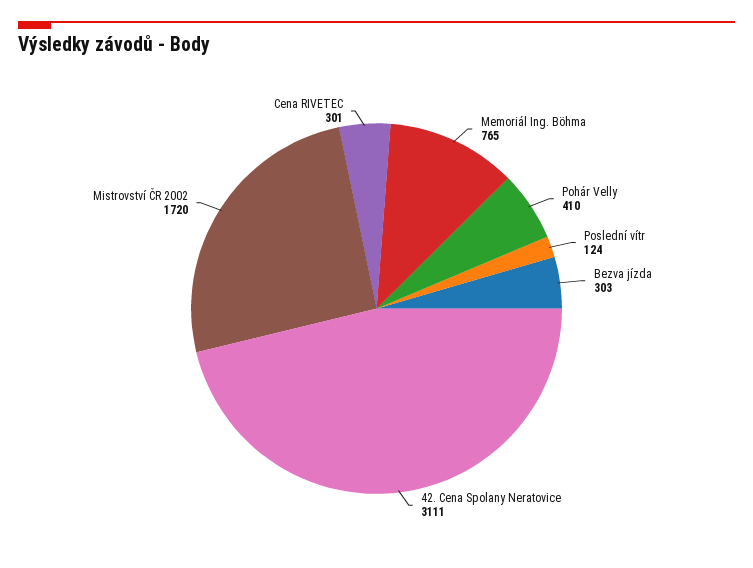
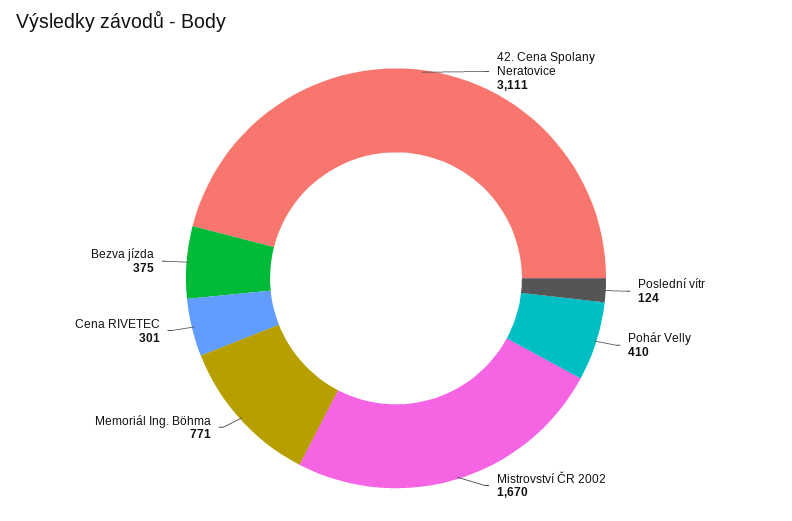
  {
-   "Memoriál Ing. Böhma": 765,
+   "Memoriál Ing. Böhma": 771,
    "Pohár Velly": 410,
    "Poslední vítr": 124,
-   "Bezva jízda": 303,
+   "Bezva jízda": 375,
    "42. Cena Spolany Neratovice": 3111,
-   "Mistrovství ČR 2002": 1720,
+   "Mistrovství ČR 2002": 1670,
    "Cena RIVETEC": 301
  }

